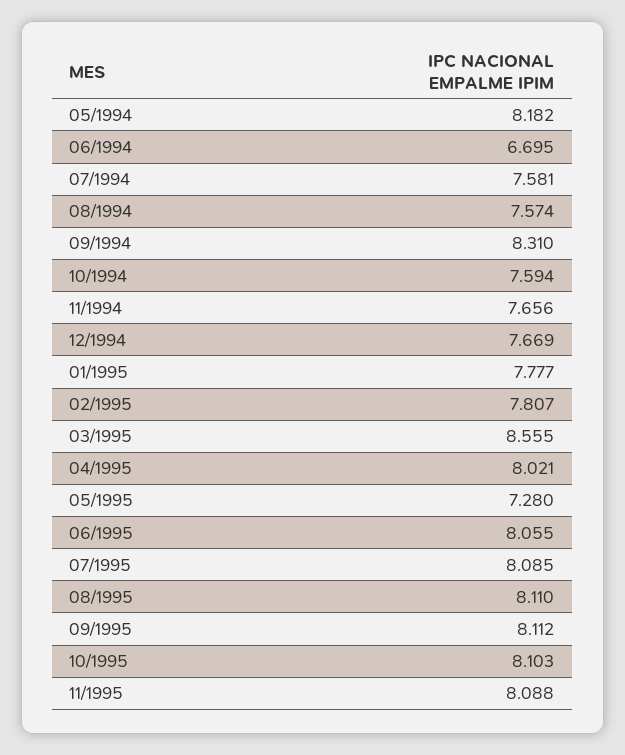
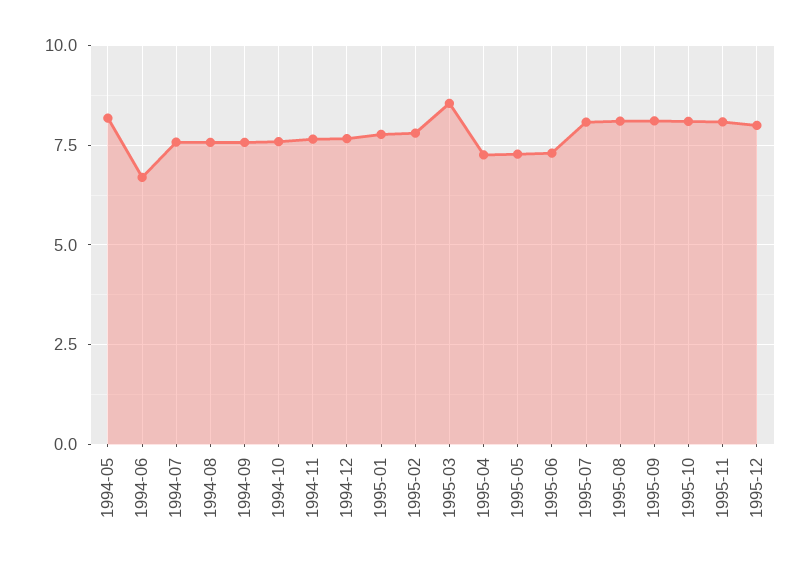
  {
    "05/1994": 8.182,
    "06/1994": 6.695,
    "07/1994": 7.581,
    "08/1994": 7.574,
-   "09/1994": 8.31,
+   "09/1994": 7.5,
    "10/1994": 7.594,
    "11/1994": 7.656,
    "12/1994": 7.669,
    "01/1995": 7.777,
    "02/1995": 7.807,
    "03/1995": 8.555,
-   "04/1995": 8.021,
+   "04/1995": 7.25,
    "05/1995": 7.28,
-   "06/1995": 8.055,
+   "06/1995": 7.25,
    "07/1995": 8.085,
    "08/1995": 8.11,
    "09/1995": 8.112,
    "10/1995": 8.103,
-   "11/1995": 8.088
+   "11/1995": 8.088,
+   "1995-12": 8
  }

